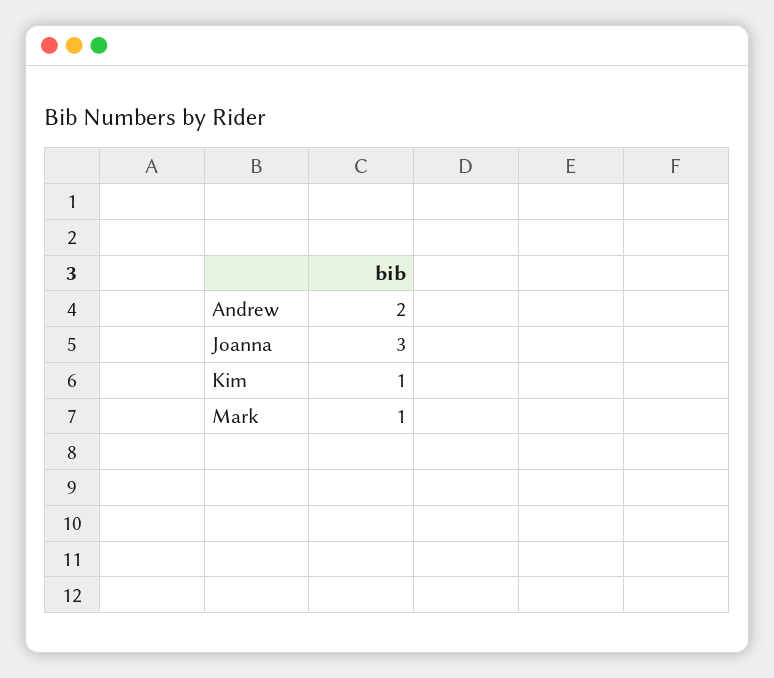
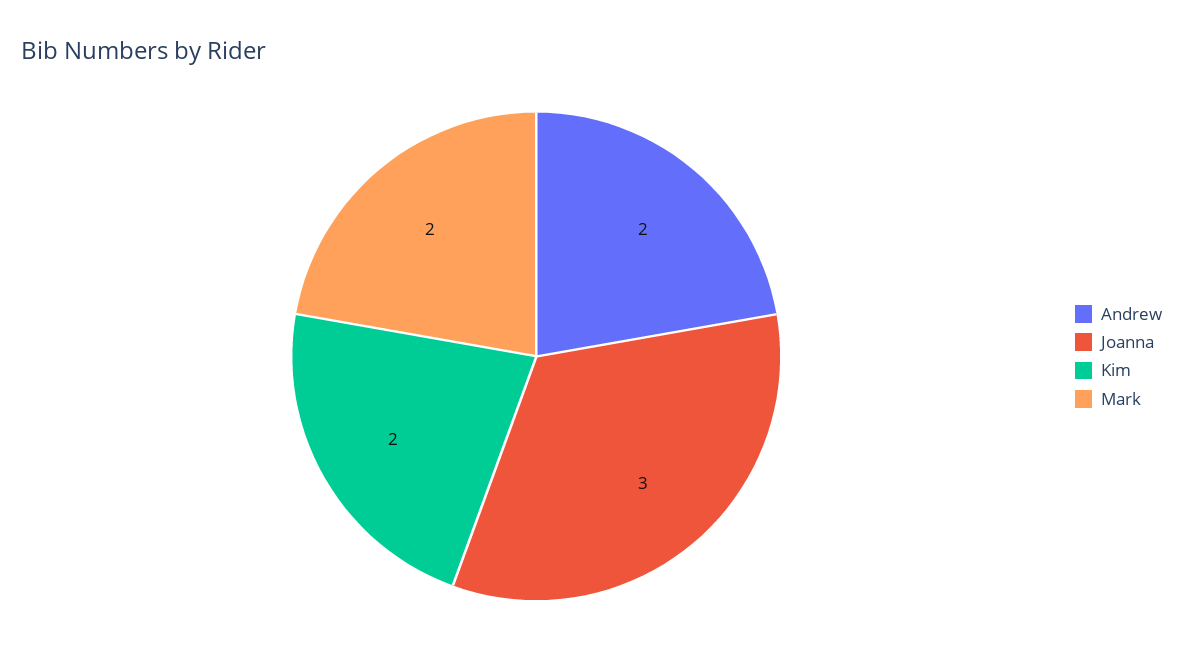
  {
    "Andrew": 2,
    "Joanna": 3,
-   "Kim": 1,
+   "Kim": 2,
-   "Mark": 1
+   "Mark": 2
  }

